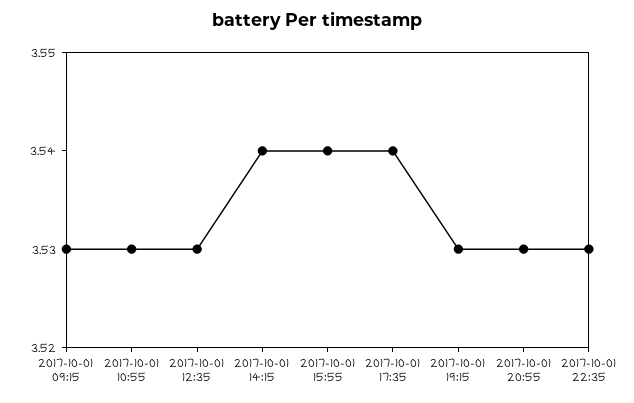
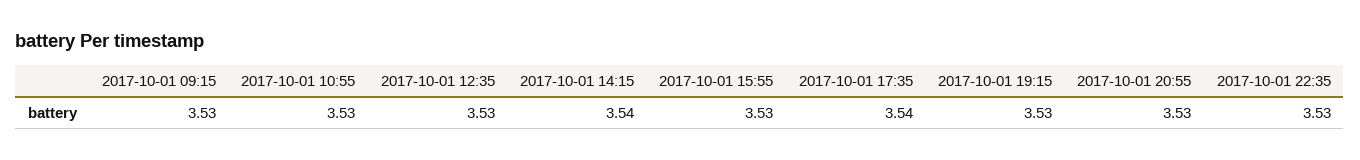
  {
    "2017-10-01 09:15": 3.53,
    "2017-10-01 10:55": 3.53,
    "2017-10-01 12:35": 3.53,
    "2017-10-01 14:15": 3.54,
-   "2017-10-01 15:55": 3.54,
+   "2017-10-01 15:55": 3.53,
    "2017-10-01 17:35": 3.54,
    "2017-10-01 19:15": 3.53,
    "2017-10-01 20:55": 3.53,
    "2017-10-01 22:35": 3.53
  }

